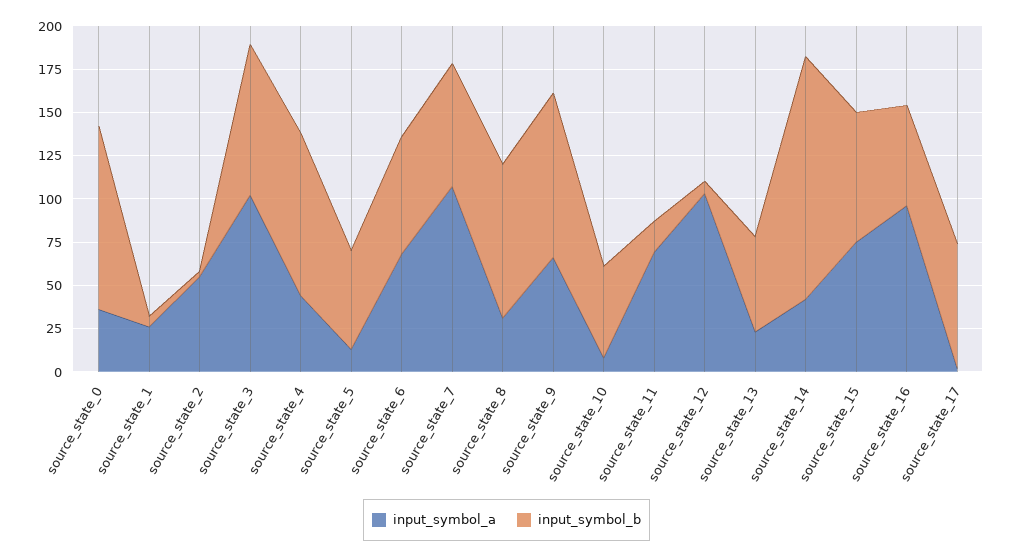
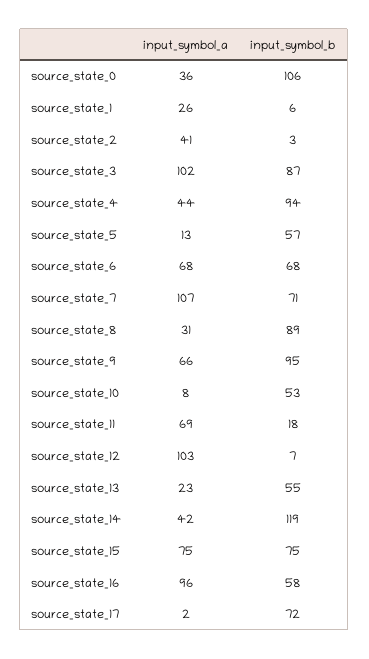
  {
    "input_symbol_a": {
      "source_state_0": 36,
      "source_state_1": 26,
-     "source_state_2": 55,
+     "source_state_2": 41,
      "source_state_3": 102,
      "source_state_4": 44,
      "source_state_5": 13,
      "source_state_6": 68,
      "source_state_7": 107,
      "source_state_8": 31,
      "source_state_9": 66,
      "source_state_10": 8,
      "source_state_11": 69,
      "source_state_12": 103,
      "source_state_13": 23,
      "source_state_14": 42,
      "source_state_15": 75,
      "source_state_16": 96,
      "source_state_17": 2
    },
    "input_symbol_b": {
      "source_state_0": 106,
      "source_state_1": 6,
      "source_state_2": 3,
      "source_state_3": 87,
      "source_state_4": 94,
      "source_state_5": 57,
      "source_state_6": 68,
      "source_state_7": 71,
      "source_state_8": 89,
      "source_state_9": 95,
      "source_state_10": 53,
      "source_state_11": 18,
      "source_state_12": 7,
      "source_state_13": 55,
-     "source_state_14": 140,
+     "source_state_14": 119,
      "source_state_15": 75,
      "source_state_16": 58,
      "source_state_17": 72
    }
  }

